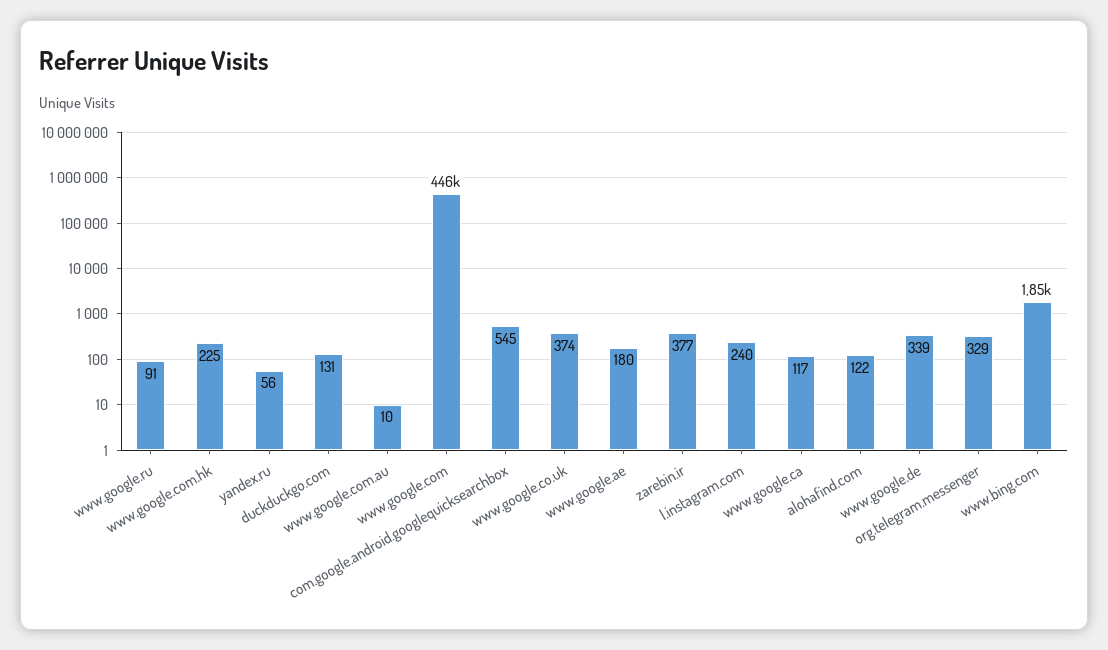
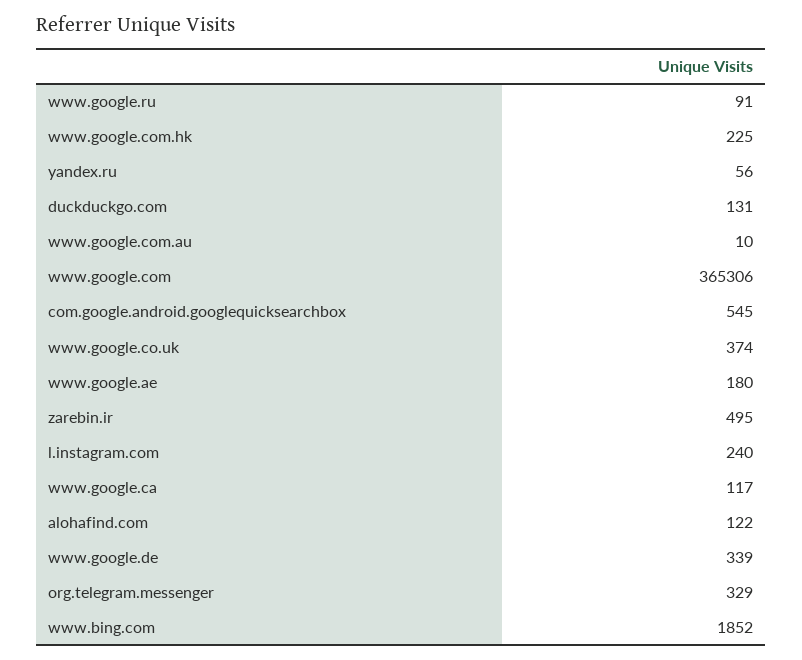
  {
    "www.google.ru": 91,
    "www.google.com.hk": 225,
    "yandex.ru": 56,
    "duckduckgo.com": 131,
    "www.google.com.au": 10,
-   "www.google.com": 446000,
+   "www.google.com": 365306,
    "com.google.android.googlequicksearchbox": 545,
    "www.google.co.uk": 374,
    "www.google.ae": 180,
-   "zarebin.ir": 377,
+   "zarebin.ir": 495,
    "l.instagram.com": 240,
    "www.google.ca": 117,
    "alohafind.com": 122,
    "www.google.de": 339,
    "org.telegram.messenger": 329,
    "www.bing.com": 1852
  }

